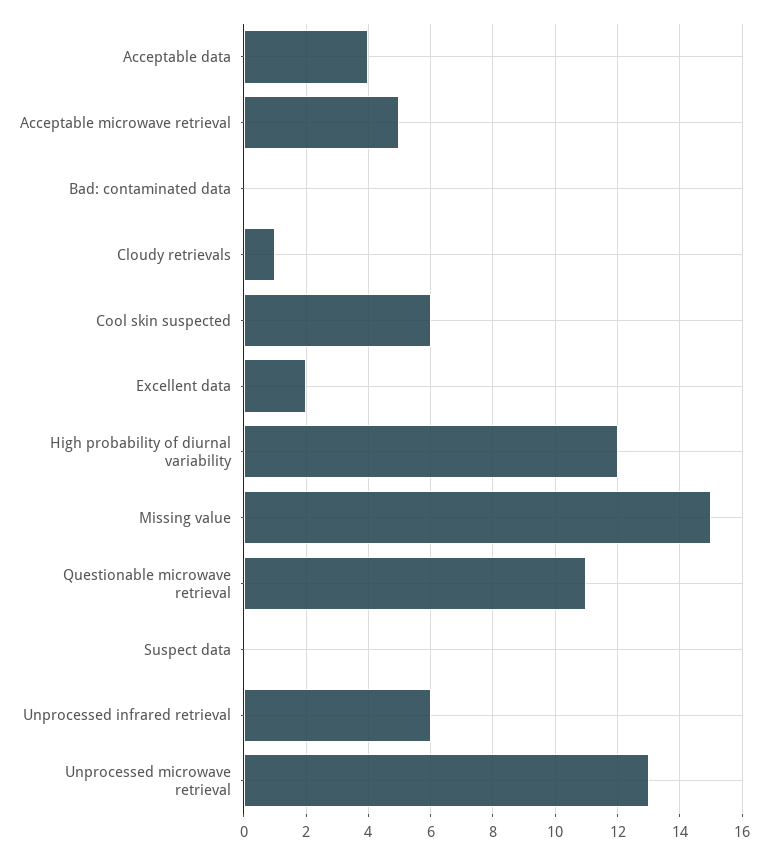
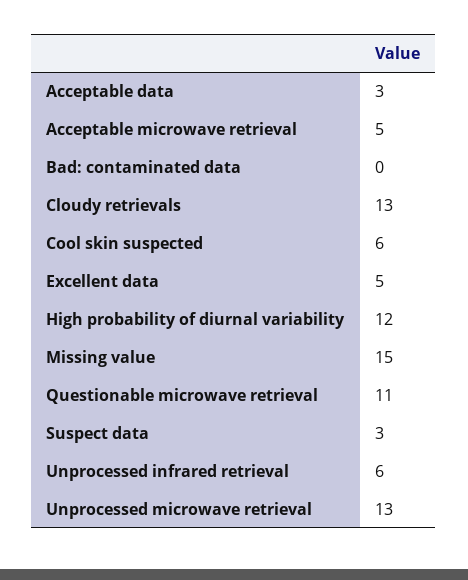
  {
-   "Acceptable data": 4,
+   "Acceptable data": 3,
    "Acceptable microwave retrieval": 5,
    "Bad: contaminated data": 0,
-   "Cloudy retrievals": 1,
+   "Cloudy retrievals": 13,
    "Cool skin suspected": 6,
-   "Excellent data": 2,
+   "Excellent data": 5,
    "High probability of diurnal variability": 12,
    "Missing value": 15,
    "Questionable microwave retrieval": 11,
-   "Suspect data": 0,
+   "Suspect data": 3,
    "Unprocessed infrared retrieval": 6,
    "Unprocessed microwave retrieval": 13
  }

